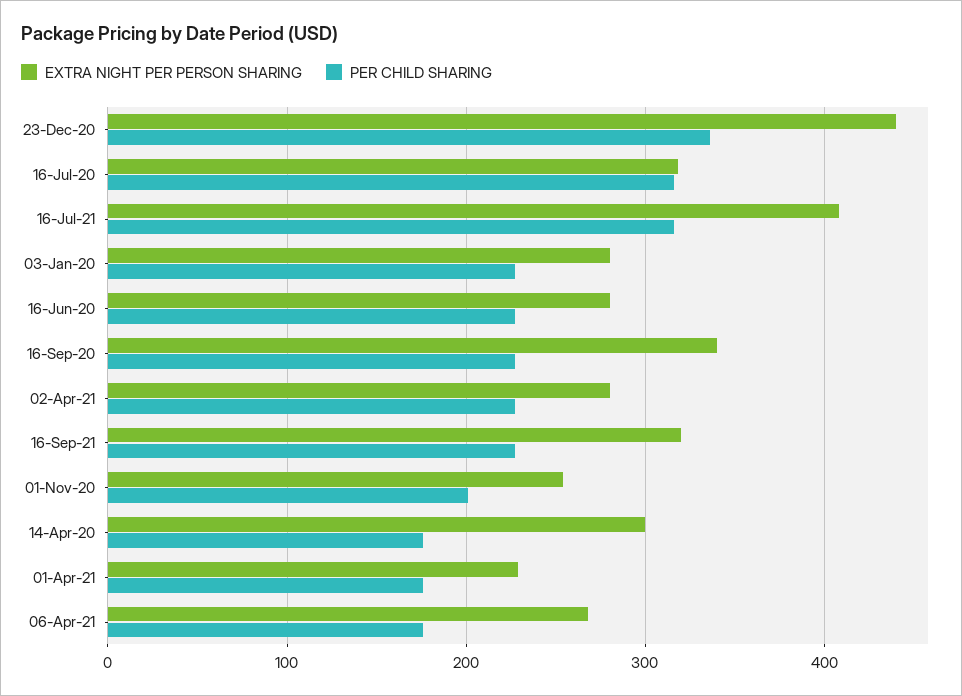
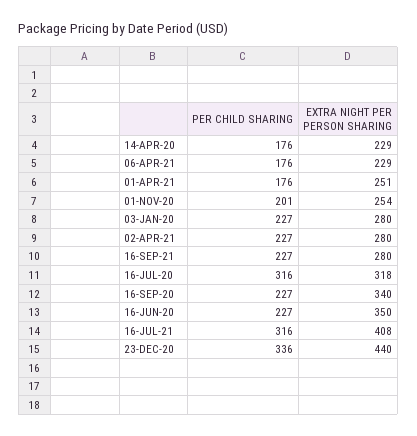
  {
    "EXTRA NIGHT PER PERSON SHARING": {
      "23-Dec-20": 440,
      "16-Jul-20": 318,
      "16-Jul-21": 408,
      "03-Jan-20": 280,
-     "16-Jun-20": 280,
+     "16-Jun-20": 350,
      "16-Sep-20": 340,
      "02-Apr-21": 280,
-     "16-Sep-21": 320,
+     "16-Sep-21": 280,
      "01-Nov-20": 254,
-     "14-Apr-20": 300,
+     "14-Apr-20": 229,
-     "01-Apr-21": 230,
+     "01-Apr-21": 251,
-     "06-Apr-21": 270
+     "06-Apr-21": 229
    },
    "PER CHILD SHARING": {
      "23-Dec-20": 336,
      "16-Jul-20": 316,
      "16-Jul-21": 316,
      "03-Jan-20": 227,
      "16-Jun-20": 227,
      "16-Sep-20": 227,
      "02-Apr-21": 227,
      "16-Sep-21": 227,
      "01-Nov-20": 201,
      "14-Apr-20": 176,
      "01-Apr-21": 176,
      "06-Apr-21": 176
    }
  }

